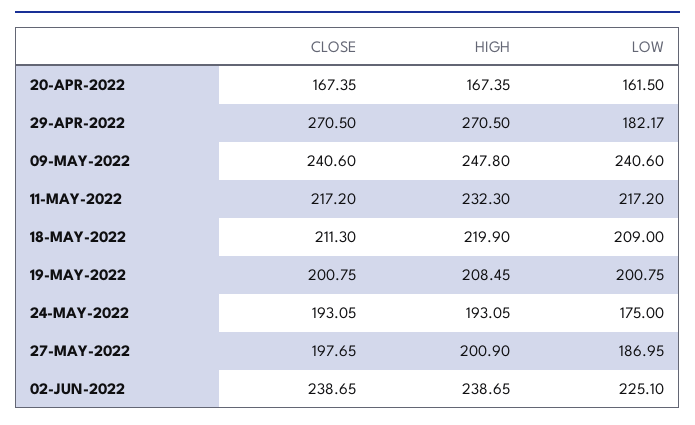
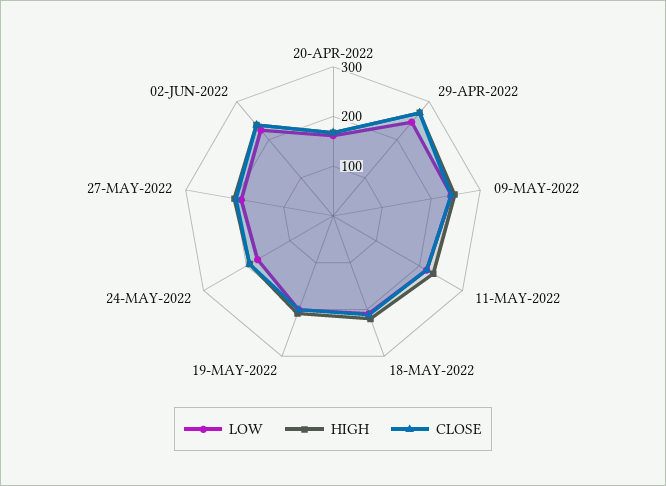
  {
    "CLOSE": {
      "20-APR-2022": 167.35,
      "29-APR-2022": 270.5,
      "09-MAY-2022": 240.6,
      "11-MAY-2022": 217.2,
      "18-MAY-2022": 211.3,
      "19-MAY-2022": 200.75,
      "24-MAY-2022": 193.05,
      "27-MAY-2022": 197.65,
      "02-JUN-2022": 238.65
    },
    "HIGH": {
      "20-APR-2022": 167.35,
      "29-APR-2022": 270.5,
      "09-MAY-2022": 247.8,
      "11-MAY-2022": 232.3,
      "18-MAY-2022": 219.9,
      "19-MAY-2022": 208.45,
      "24-MAY-2022": 193.05,
      "27-MAY-2022": 200.9,
      "02-JUN-2022": 238.65
    },
    "LOW": {
      "20-APR-2022": 161.5,
-     "29-APR-2022": 182.17,
+     "29-APR-2022": 240,
      "09-MAY-2022": 240.6,
      "11-MAY-2022": 217.2,
      "18-MAY-2022": 209,
      "19-MAY-2022": 200.75,
      "24-MAY-2022": 175,
      "27-MAY-2022": 186.95,
      "02-JUN-2022": 225.1
    }
  }

